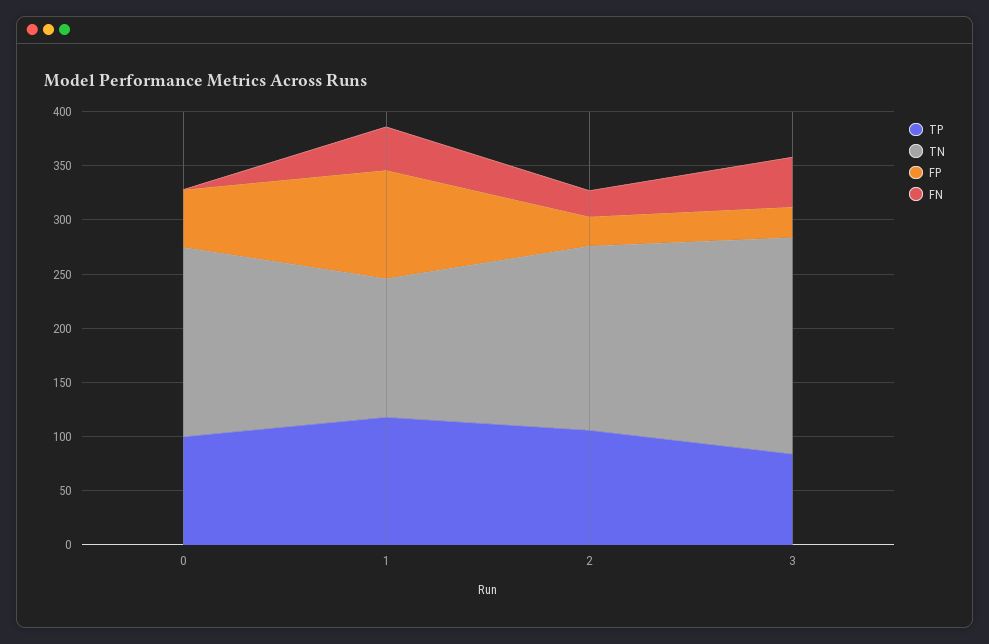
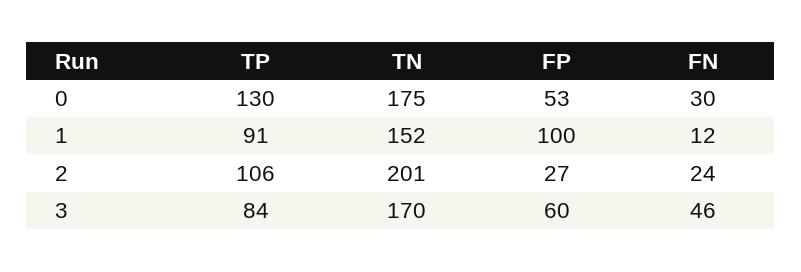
  {
    "TP": {
-     "0": 100,
+     "0": 130,
-     "1": 120,
+     "1": 91,
      "2": 106,
      "3": 84
    },
    "TN": {
      "0": 175,
-     "1": 130,
+     "1": 152,
-     "2": 170,
+     "2": 201,
-     "3": 200
+     "3": 170
    },
    "FP": {
      "0": 53,
      "1": 100,
      "2": 27,
-     "3": 30
+     "3": 60
    },
    "FN": {
-     "0": 0,
+     "0": 30,
-     "1": 40,
+     "1": 12,
      "2": 24,
      "3": 46
    }
  }

